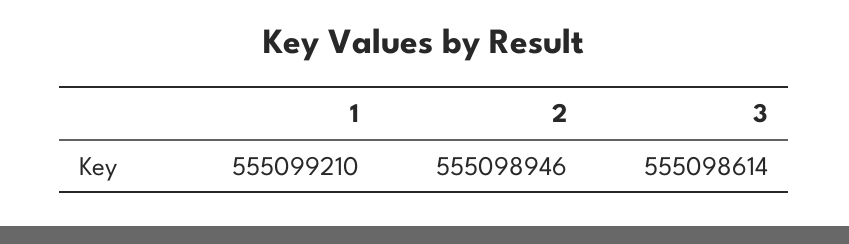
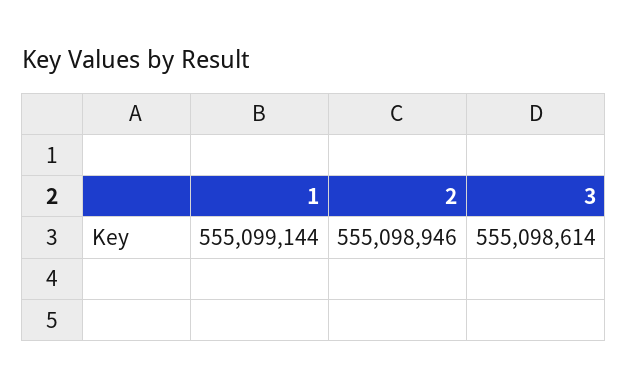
  {
-   "1": 555099210,
+   "1": 555099144,
    "2": 555098946,
    "3": 555098614
  }

